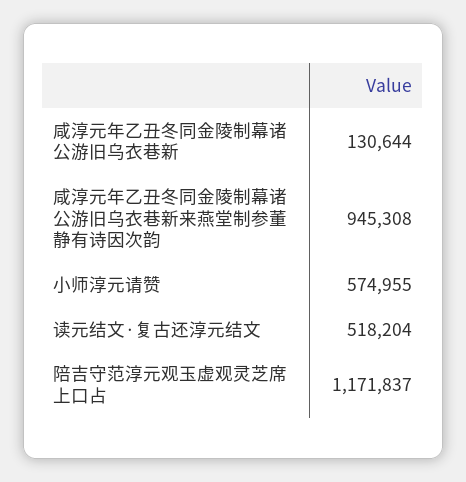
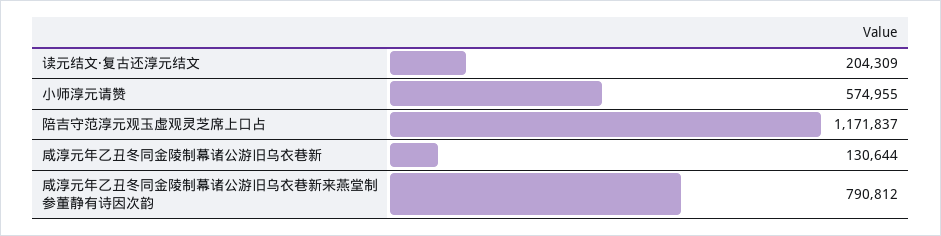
  {
    "咸淳元年乙丑冬同金陵制幕诸公游旧乌衣巷新": 130644,
-   "咸淳元年乙丑冬同金陵制幕诸公游旧乌衣巷新来燕堂制参董静有诗因次韵": 945308,
+   "咸淳元年乙丑冬同金陵制幕诸公游旧乌衣巷新来燕堂制参董静有诗因次韵": 790812,
    "小师淳元请赞": 574955,
-   "读元结文·复古还淳元结文": 518204,
+   "读元结文·复古还淳元结文": 204309,
    "陪吉守范淳元观玉虚观灵芝席上口占": 1171837
  }

